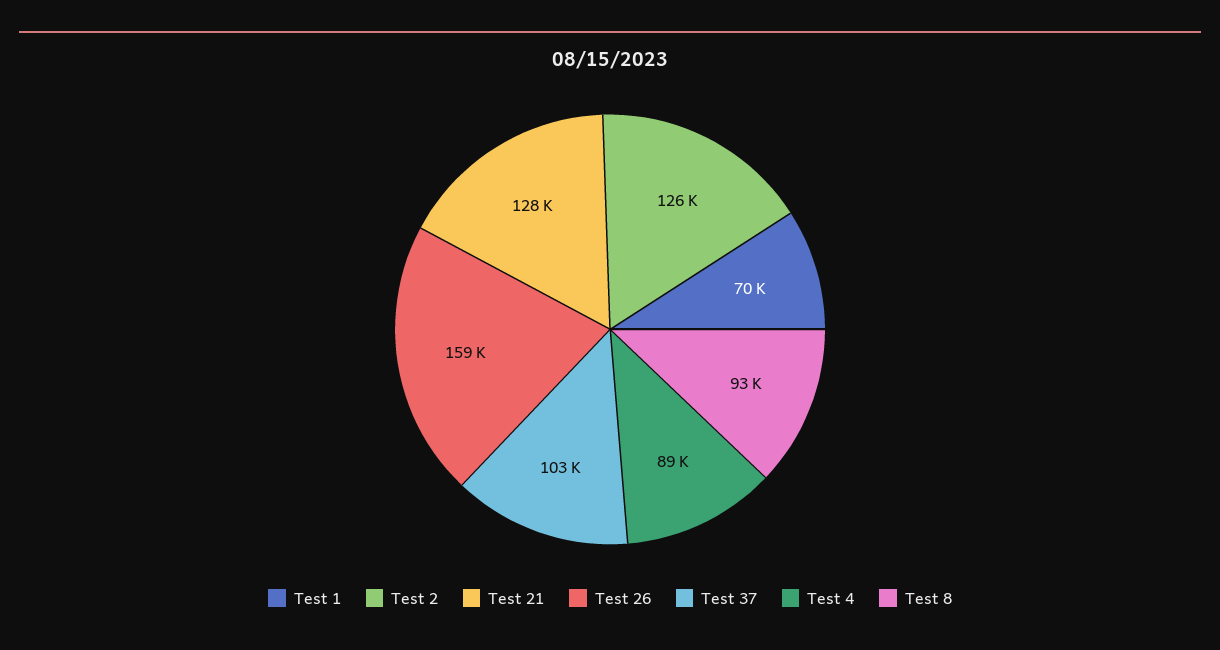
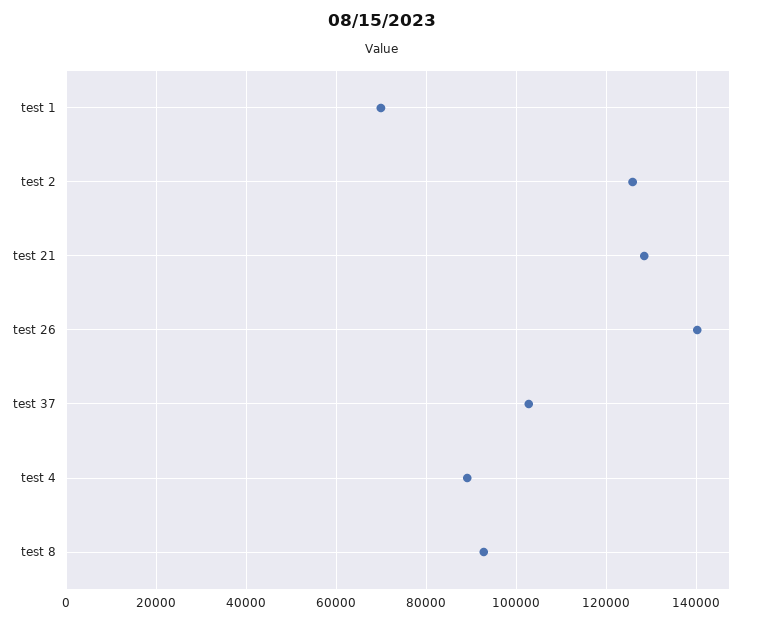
  {
    "Test 1": 70000,
    "Test 2": 126000,
    "Test 21": 128000,
-   "Test 26": 159000,
+   "Test 26": 140000,
    "Test 37": 103000,
    "Test 4": 89000,
    "Test 8": 93000
  }

